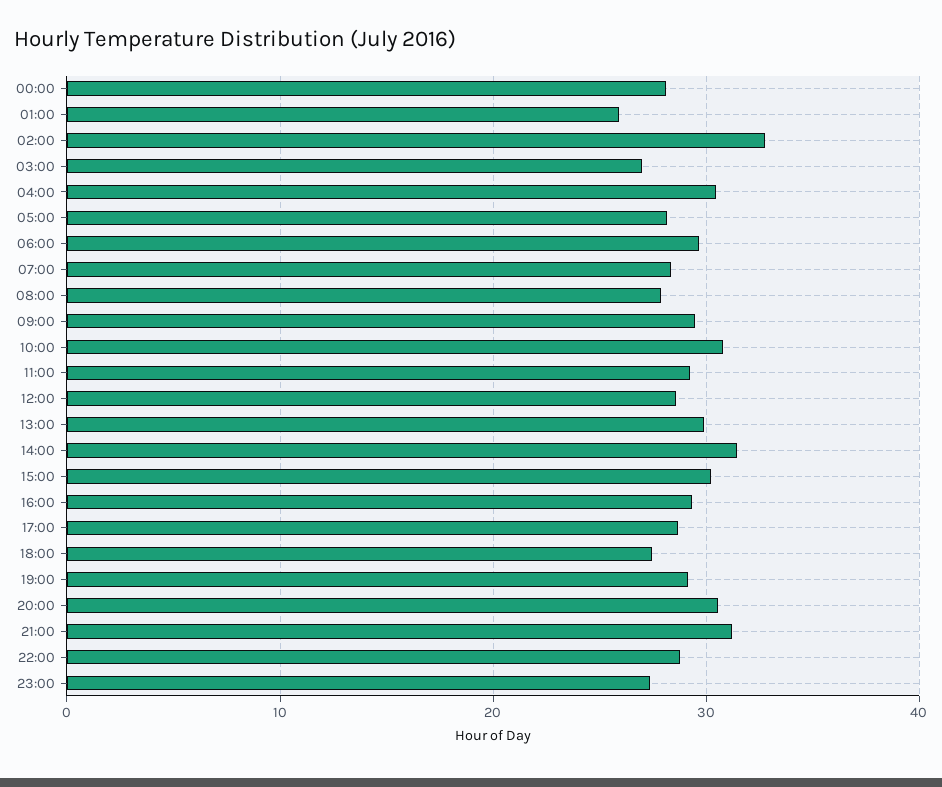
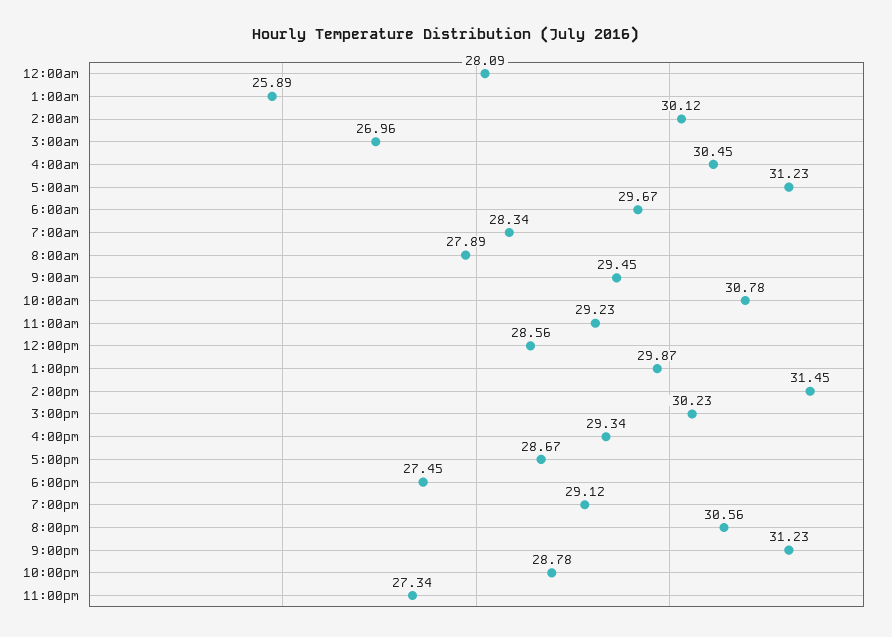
  {
    "00:00": 28.09,
    "01:00": 25.89,
-   "02:00": 33,
+   "02:00": 30.12,
    "03:00": 26.96,
    "04:00": 30.45,
-   "05:00": 28,
+   "05:00": 31.23,
    "06:00": 29.67,
    "07:00": 28.34,
    "08:00": 27.89,
    "09:00": 29.45,
    "10:00": 30.78,
    "11:00": 29.23,
    "12:00": 28.56,
    "13:00": 29.87,
    "14:00": 31.45,
    "15:00": 30.23,
    "16:00": 29.34,
    "17:00": 28.67,
    "18:00": 27.45,
    "19:00": 29.12,
    "20:00": 30.56,
    "21:00": 31.23,
    "22:00": 28.78,
    "23:00": 27.34
  }

